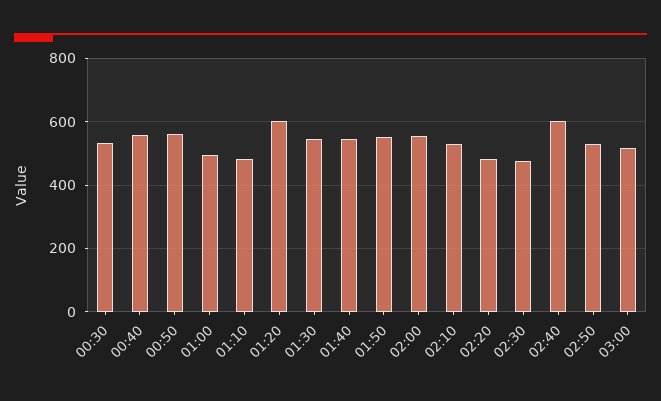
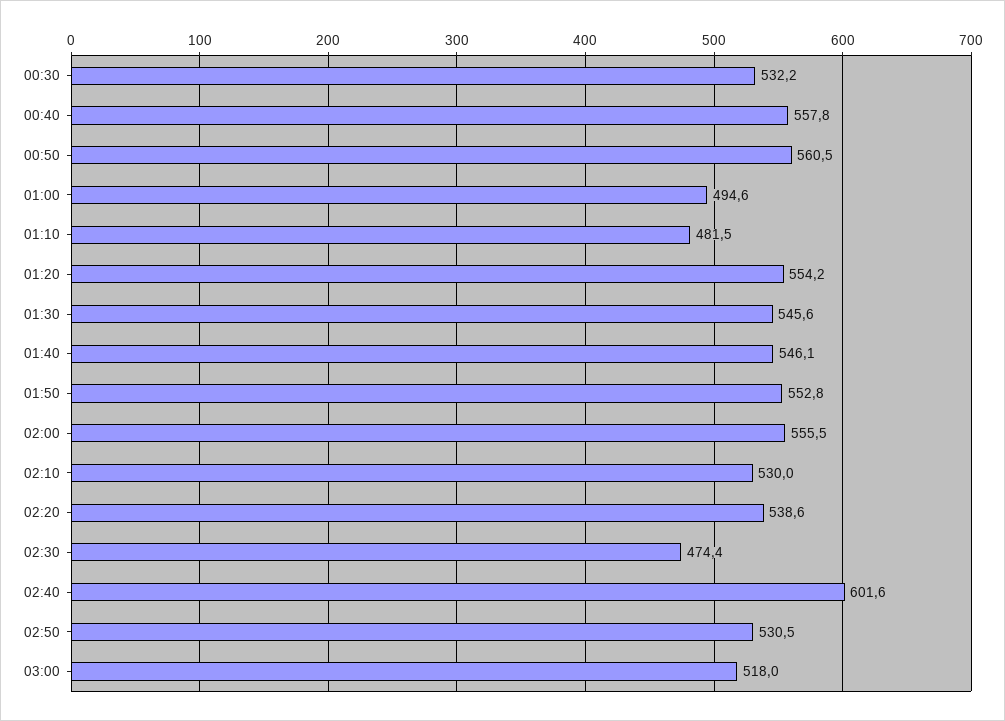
  {
    "00:30": 532.2,
    "00:40": 557.8,
    "00:50": 560.5,
    "01:00": 494.6,
    "01:10": 481.5,
-   "01:20": 600,
+   "01:20": 554.2,
    "01:30": 545.6,
    "01:40": 546.1,
    "01:50": 552.8,
    "02:00": 555.5,
    "02:10": 530,
-   "02:20": 480,
+   "02:20": 538.6,
    "02:30": 474.4,
    "02:40": 601.6,
    "02:50": 530.5,
    "03:00": 518
  }

